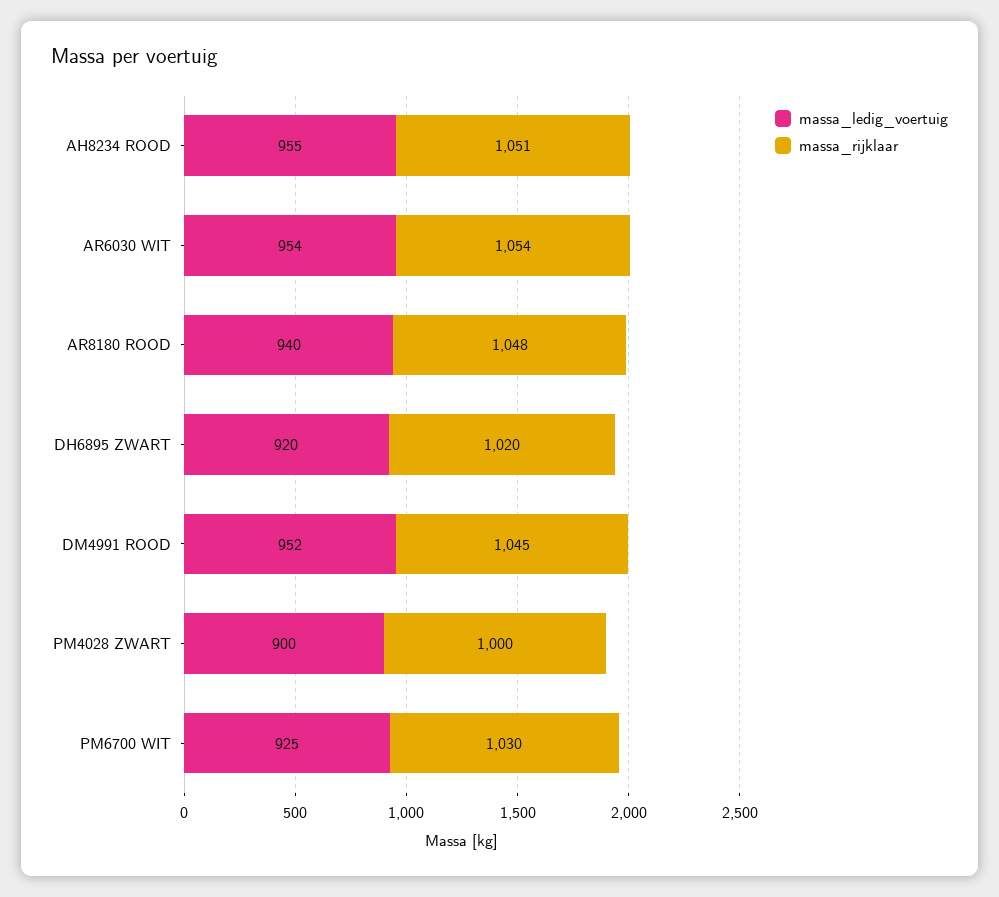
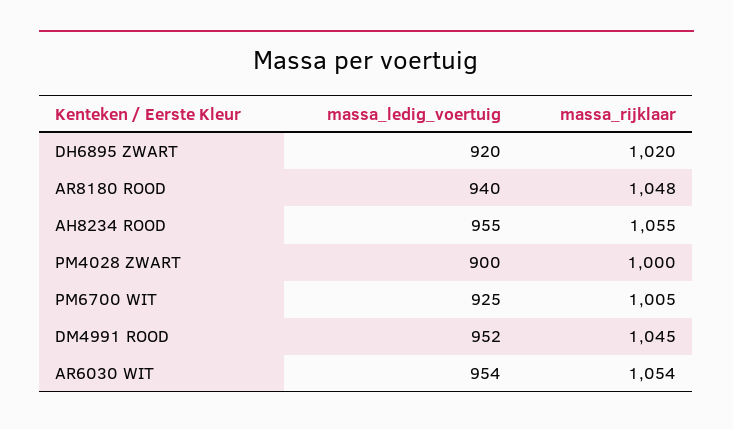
  {
    "massa_ledig_voertuig": {
      "AH8234 ROOD": 955,
      "AR6030 WIT": 954,
      "AR8180 ROOD": 940,
      "DH6895 ZWART": 920,
      "DM4991 ROOD": 952,
      "PM4028 ZWART": 900,
      "PM6700 WIT": 925
    },
    "massa_rijklaar": {
-     "AH8234 ROOD": 1051,
+     "AH8234 ROOD": 1055,
      "AR6030 WIT": 1054,
      "AR8180 ROOD": 1048,
      "DH6895 ZWART": 1020,
      "DM4991 ROOD": 1045,
      "PM4028 ZWART": 1000,
-     "PM6700 WIT": 1030
+     "PM6700 WIT": 1005
    }
  }

